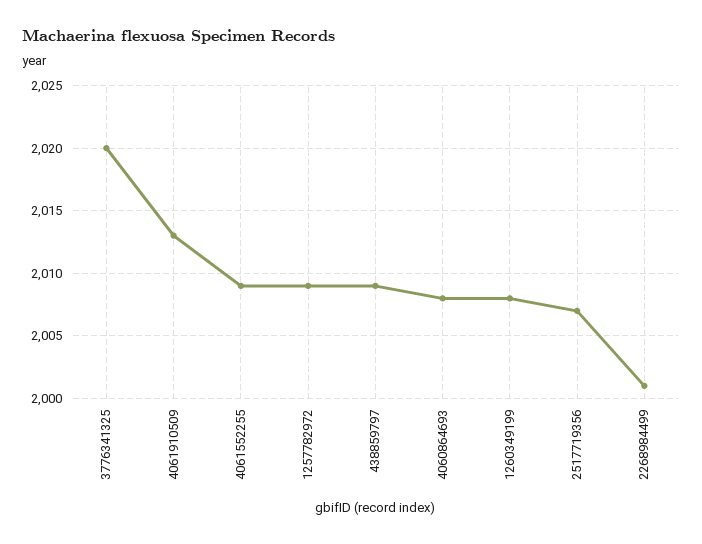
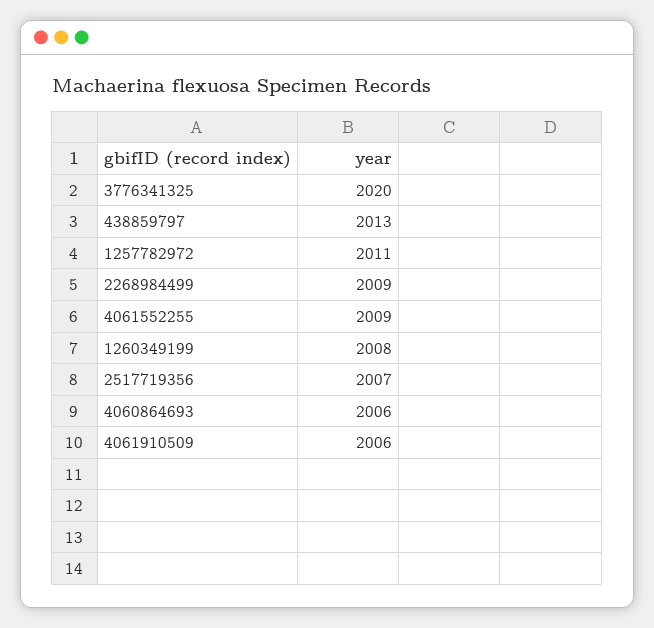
  {
    "3776341325": 2020,
-   "4061910509": 2013,
+   "4061910509": 2006,
    "4061552255": 2009,
-   "1257782972": 2009,
+   "1257782972": 2011,
-   "438859797": 2009,
+   "438859797": 2013,
-   "4060864693": 2008,
+   "4060864693": 2006,
    "1260349199": 2008,
    "2517719356": 2007,
-   "2268984499": 2001
+   "2268984499": 2009
  }

